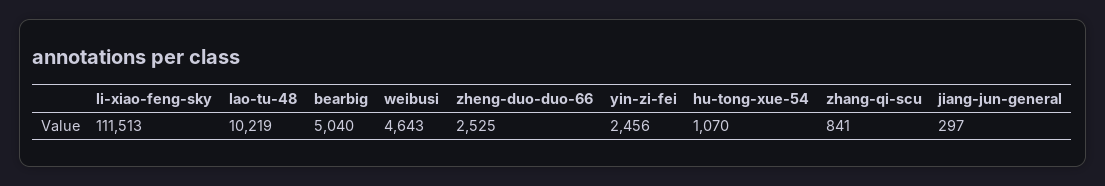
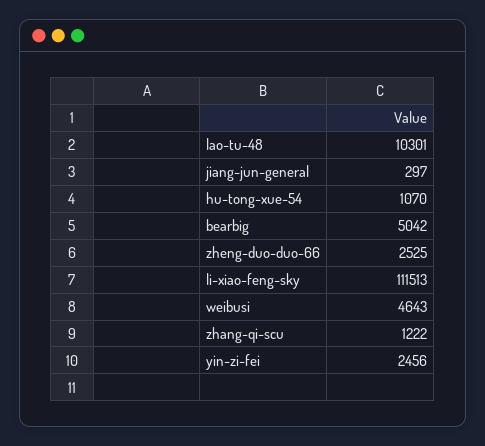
  {
    "li-xiao-feng-sky": 111513,
-   "lao-tu-48": 10219,
+   "lao-tu-48": 10301,
-   "bearbig": 5040,
+   "bearbig": 5042,
    "weibusi": 4643,
    "zheng-duo-duo-66": 2525,
    "yin-zi-fei": 2456,
    "hu-tong-xue-54": 1070,
-   "zhang-qi-scu": 841,
+   "zhang-qi-scu": 1222,
    "jiang-jun-general": 297
  }

